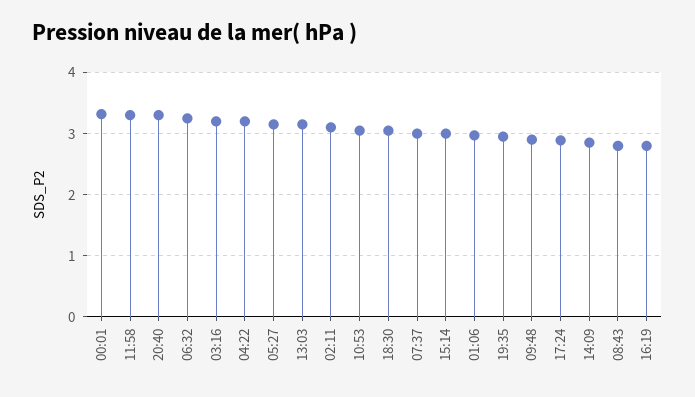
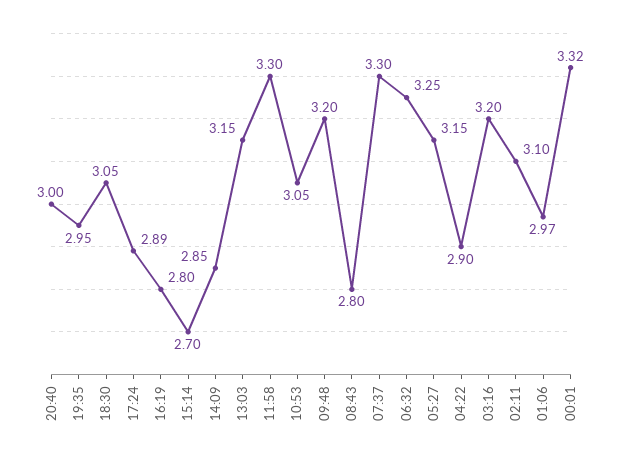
  {
    "00:01": 3.32,
    "11:58": 3.3,
-   "20:40": 3.3,
+   "20:40": 3,
    "06:32": 3.25,
    "03:16": 3.2,
-   "04:22": 3.2,
+   "04:22": 2.9,
    "05:27": 3.15,
    "13:03": 3.15,
    "02:11": 3.1,
    "10:53": 3.05,
    "18:30": 3.05,
-   "07:37": 3,
+   "07:37": 3.3,
-   "15:14": 3,
+   "15:14": 2.7,
    "01:06": 2.97,
    "19:35": 2.95,
-   "09:48": 2.9,
+   "09:48": 3.2,
    "17:24": 2.89,
    "14:09": 2.85,
    "08:43": 2.8,
    "16:19": 2.8
  }

